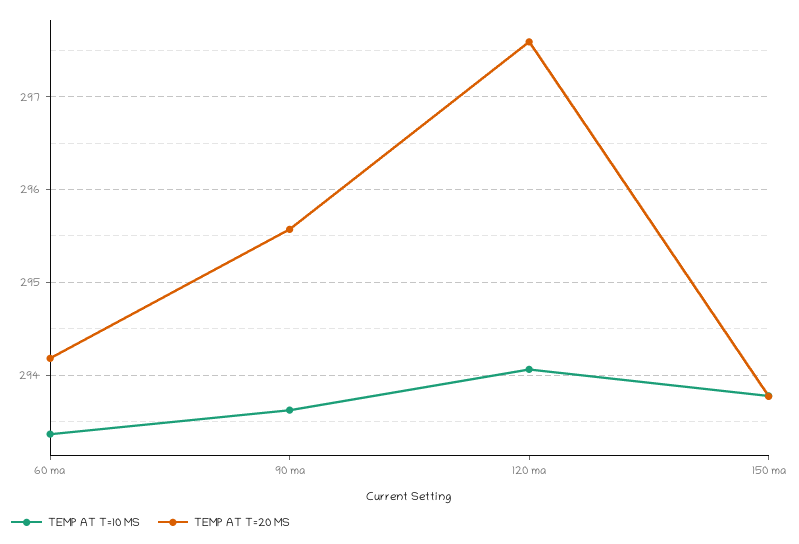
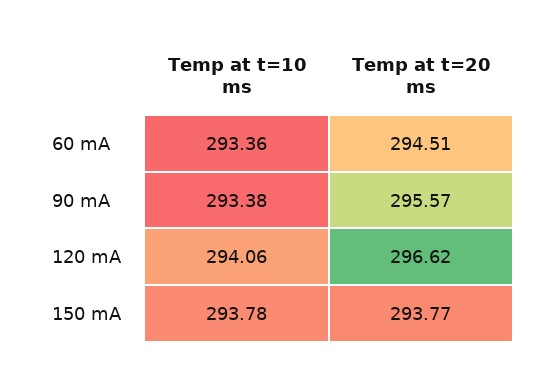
  {
    "TEMP AT T=10 MS": {
      "60 ma": 293.36,
-     "90 ma": 293.6,
+     "90 ma": 293.38,
      "120 ma": 294.06,
      "150 ma": 293.78
    },
    "TEMP AT T=20 MS": {
-     "60 ma": 294.2,
+     "60 ma": 294.51,
      "90 ma": 295.57,
-     "120 ma": 297.6,
+     "120 ma": 296.62,
      "150 ma": 293.77
    }
  }

